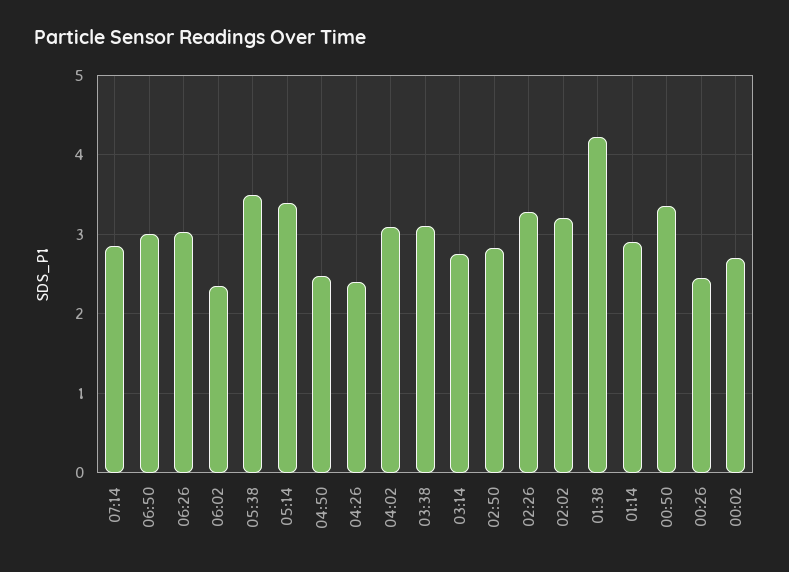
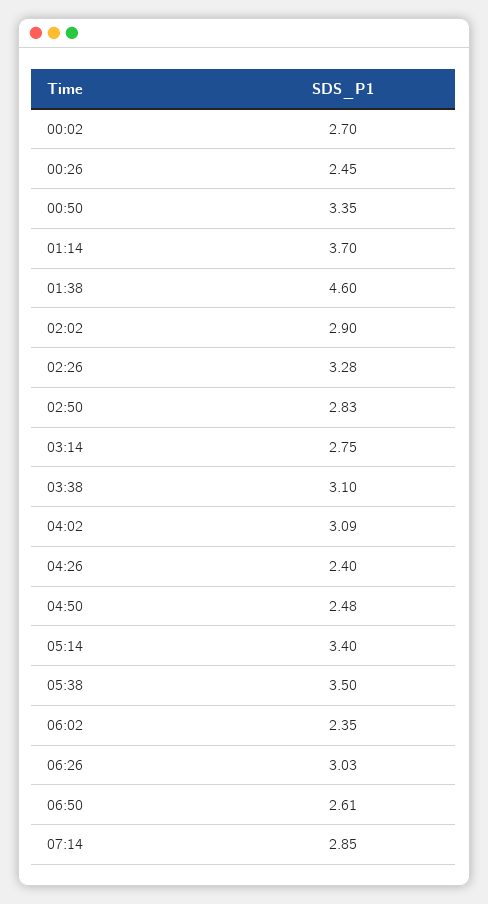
  {
    "07:14": 2.85,
-   "06:50": 3,
+   "06:50": 2.61,
    "06:26": 3.03,
    "06:02": 2.35,
    "05:38": 3.5,
    "05:14": 3.4,
    "04:50": 2.48,
    "04:26": 2.4,
    "04:02": 3.09,
    "03:38": 3.1,
    "03:14": 2.75,
    "02:50": 2.83,
    "02:26": 3.28,
-   "02:02": 3.2,
+   "02:02": 2.9,
-   "01:38": 4.2,
+   "01:38": 4.6,
-   "01:14": 2.9,
+   "01:14": 3.7,
    "00:50": 3.35,
    "00:26": 2.45,
    "00:02": 2.7
  }

